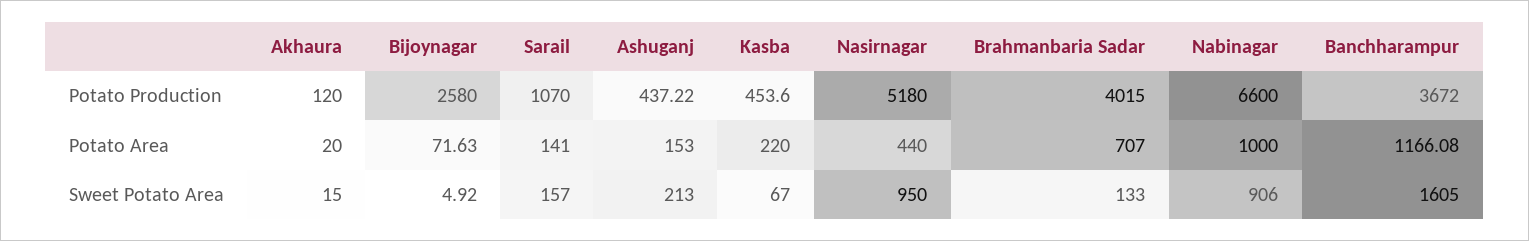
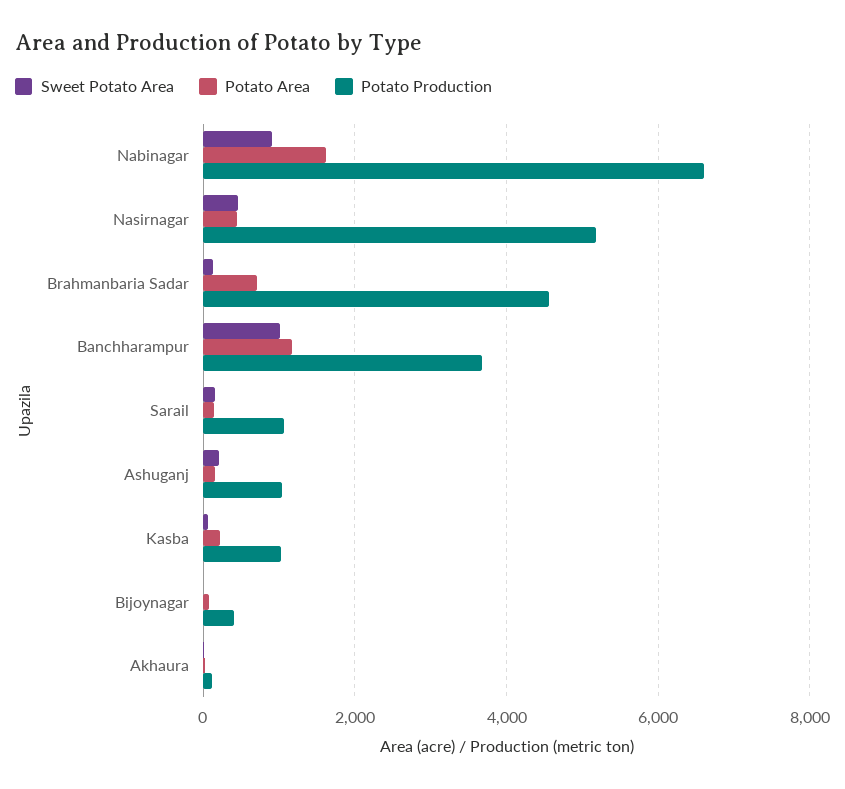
  {
    "Potato Production": {
      "Akhaura": 120,
-     "Bijoynagar": 2580,
+     "Bijoynagar": 400,
      "Sarail": 1070,
-     "Ashuganj": 437.22,
+     "Ashuganj": 1000,
-     "Kasba": 453.6,
+     "Kasba": 1000,
      "Nasirnagar": 5180,
-     "Brahmanbaria Sadar": 4015,
+     "Brahmanbaria Sadar": 4600,
      "Nabinagar": 6600,
      "Banchharampur": 3672
    },
    "Potato Area": {
      "Akhaura": 20,
      "Bijoynagar": 71.63,
      "Sarail": 141,
      "Ashuganj": 153,
      "Kasba": 220,
      "Nasirnagar": 440,
      "Brahmanbaria Sadar": 707,
-     "Nabinagar": 1000,
+     "Nabinagar": 1600,
      "Banchharampur": 1166.08
    },
    "Sweet Potato Area": {
      "Akhaura": 15,
      "Bijoynagar": 4.92,
      "Sarail": 157,
      "Ashuganj": 213,
      "Kasba": 67,
-     "Nasirnagar": 950,
+     "Nasirnagar": 400,
      "Brahmanbaria Sadar": 133,
      "Nabinagar": 906,
-     "Banchharampur": 1605
+     "Banchharampur": 1000
    }
  }

